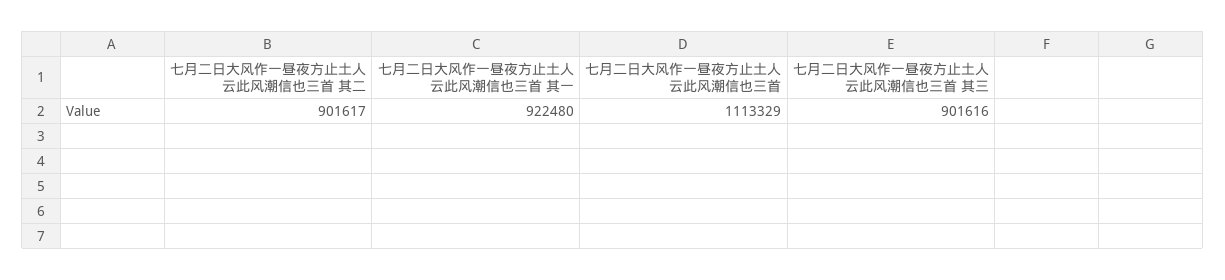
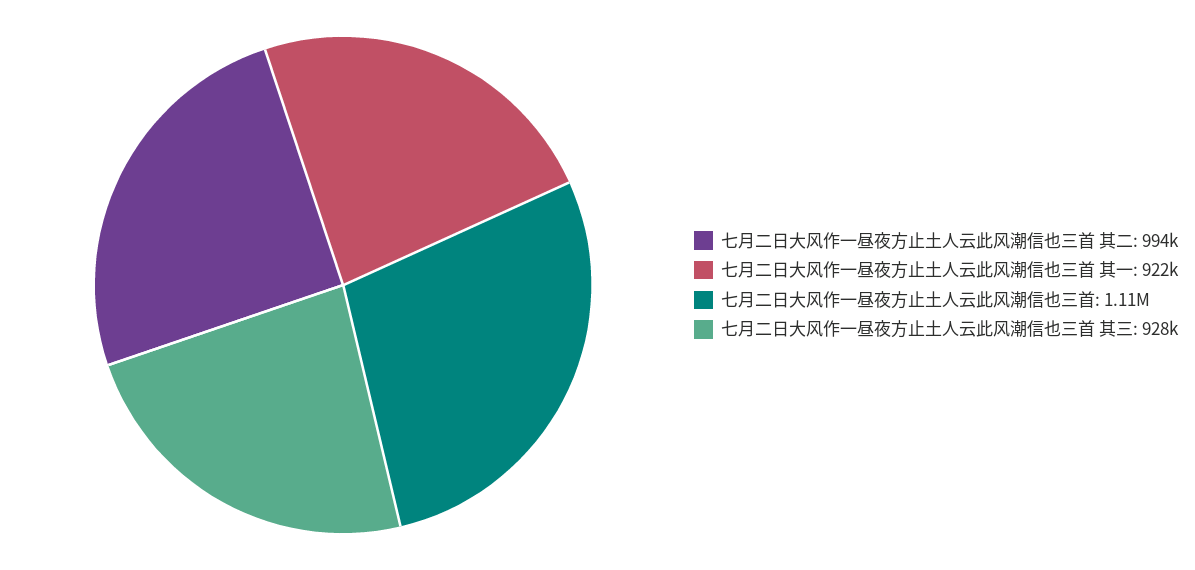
  {
-   "七月二日大风作一昼夜方止土人云此风潮信也三首 其二": 901617,
+   "七月二日大风作一昼夜方止土人云此风潮信也三首 其二": 994000,
    "七月二日大风作一昼夜方止土人云此风潮信也三首 其一": 922480,
    "七月二日大风作一昼夜方止土人云此风潮信也三首": 1113329,
-   "七月二日大风作一昼夜方止土人云此风潮信也三首 其三": 901616
+   "七月二日大风作一昼夜方止土人云此风潮信也三首 其三": 928000
  }

